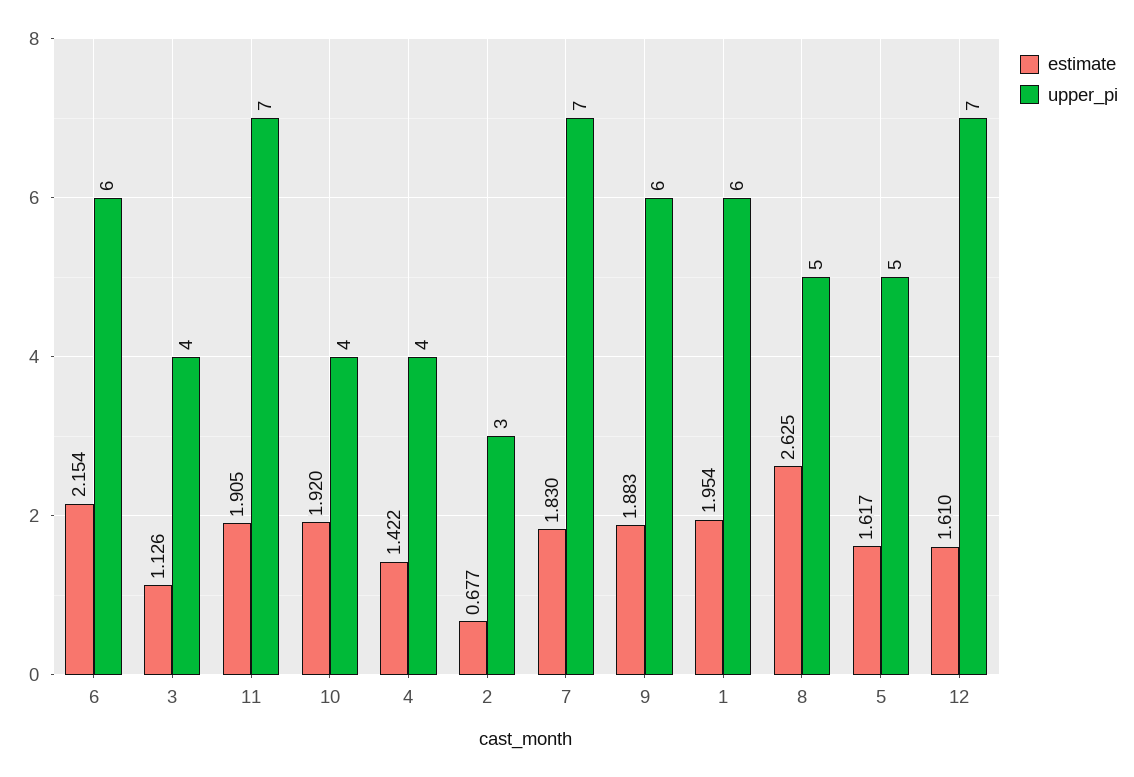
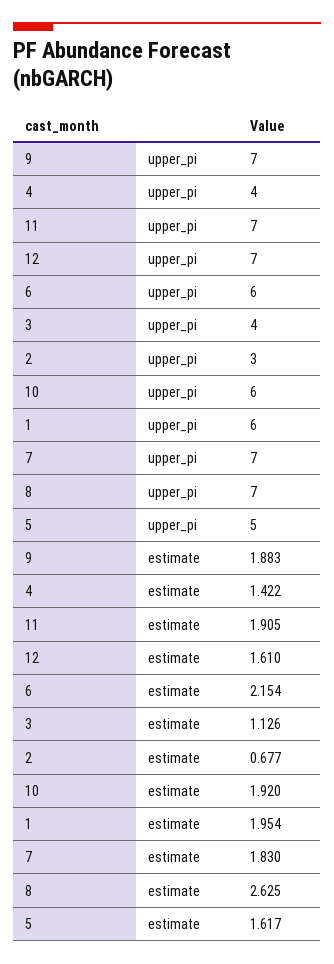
  {
    "estimate": {
      "6": 2.154,
      "3": 1.126,
      "11": 1.905,
      "10": 1.92,
      "4": 1.422,
      "2": 0.677,
      "7": 1.83,
      "9": 1.883,
      "1": 1.954,
      "8": 2.625,
      "5": 1.617,
      "12": 1.61
    },
    "upper_pi": {
      "6": 6,
      "3": 4,
      "11": 7,
-     "10": 4,
+     "10": 6,
      "4": 4,
      "2": 3,
      "7": 7,
-     "9": 6,
+     "9": 7,
      "1": 6,
-     "8": 5,
+     "8": 7,
      "5": 5,
      "12": 7
    }
  }

